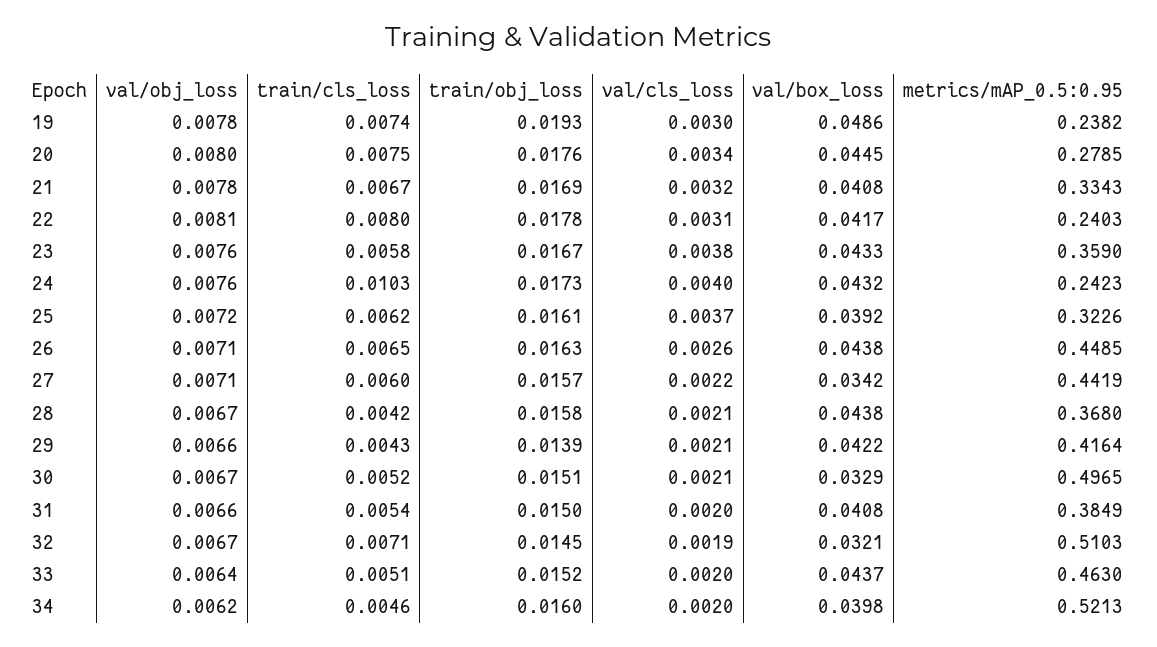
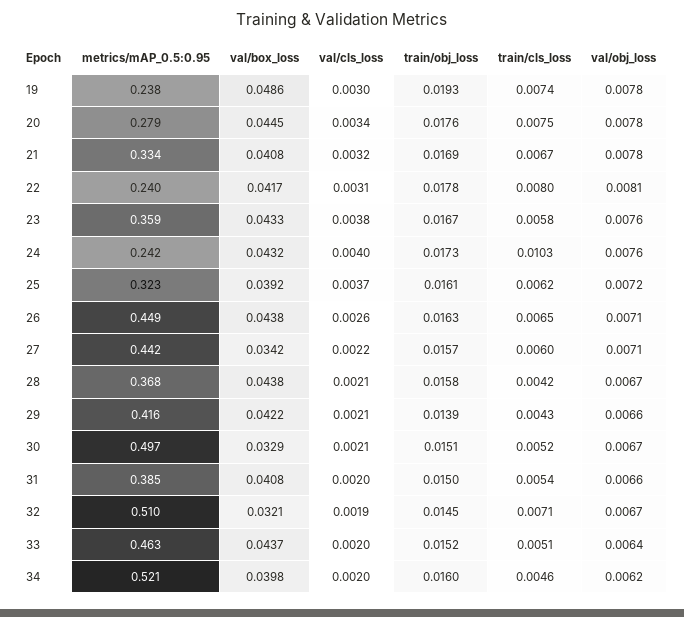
  {
    "val/obj_loss": {
      "19": 0.0078,
-     "20": 0.008,
+     "20": 0.0078,
      "21": 0.0078,
      "22": 0.0081,
      "23": 0.0076,
      "24": 0.0076,
      "25": 0.0072,
      "26": 0.0071,
      "27": 0.0071,
      "28": 0.0067,
      "29": 0.0066,
      "30": 0.0067,
      "31": 0.0066,
      "32": 0.0067,
      "33": 0.0064,
      "34": 0.0062
    },
    "train/cls_loss": {
      "19": 0.0074,
      "20": 0.0075,
      "21": 0.0067,
      "22": 0.008,
      "23": 0.0058,
      "24": 0.0103,
      "25": 0.0062,
      "26": 0.0065,
      "27": 0.006,
      "28": 0.0042,
      "29": 0.0043,
      "30": 0.0052,
      "31": 0.0054,
      "32": 0.0071,
      "33": 0.0051,
      "34": 0.0046
    },
    "train/obj_loss": {
      "19": 0.0193,
      "20": 0.0176,
      "21": 0.0169,
      "22": 0.0178,
      "23": 0.0167,
      "24": 0.0173,
      "25": 0.0161,
      "26": 0.0163,
      "27": 0.0157,
      "28": 0.0158,
      "29": 0.0139,
      "30": 0.0151,
      "31": 0.015,
      "32": 0.0145,
      "33": 0.0152,
      "34": 0.016
    },
    "val/cls_loss": {
      "19": 0.003,
      "20": 0.0034,
      "21": 0.0032,
      "22": 0.0031,
      "23": 0.0038,
      "24": 0.004,
      "25": 0.0037,
      "26": 0.0026,
      "27": 0.0022,
      "28": 0.0021,
      "29": 0.0021,
      "30": 0.0021,
      "31": 0.002,
      "32": 0.0019,
      "33": 0.002,
      "34": 0.002
    },
    "val/box_loss": {
      "19": 0.0486,
      "20": 0.0445,
      "21": 0.0408,
      "22": 0.0417,
      "23": 0.0433,
      "24": 0.0432,
      "25": 0.0392,
      "26": 0.0438,
      "27": 0.0342,
      "28": 0.0438,
      "29": 0.0422,
      "30": 0.0329,
      "31": 0.0408,
      "32": 0.0321,
      "33": 0.0437,
      "34": 0.0398
    },
    "metrics/mAP_0.5:0.95": {
      "19": 0.2382,
      "20": 0.2785,
      "21": 0.3343,
      "22": 0.2403,
      "23": 0.359,
      "24": 0.2423,
      "25": 0.3226,
      "26": 0.4485,
      "27": 0.4419,
      "28": 0.368,
      "29": 0.4164,
      "30": 0.4965,
      "31": 0.3849,
      "32": 0.5103,
      "33": 0.463,
      "34": 0.5213
    }
  }

